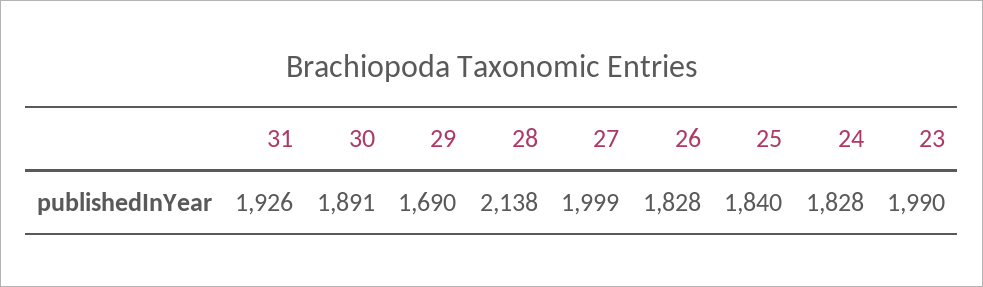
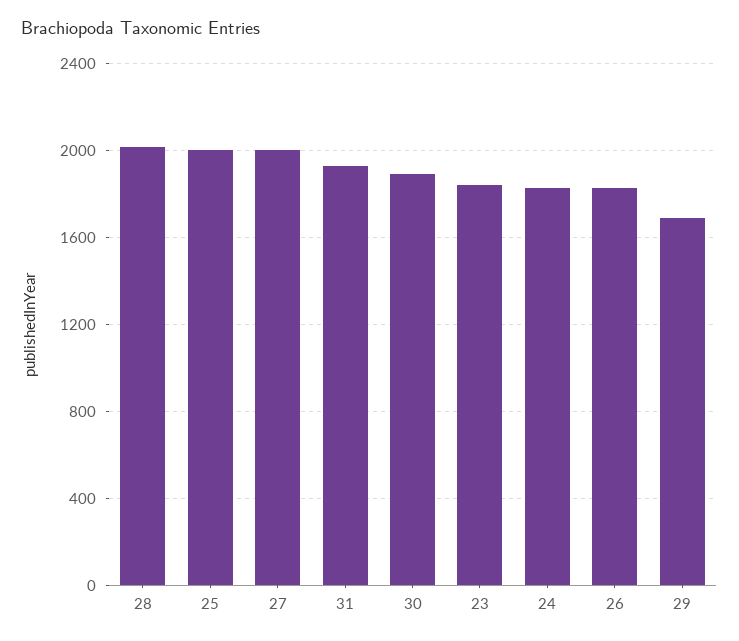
  {
    "31": 1926,
    "30": 1891,
    "29": 1690,
-   "28": 2138,
+   "28": 2000,
    "27": 1999,
    "26": 1828,
-   "25": 1840,
+   "25": 2000,
    "24": 1828,
-   "23": 1990
+   "23": 1850
  }

